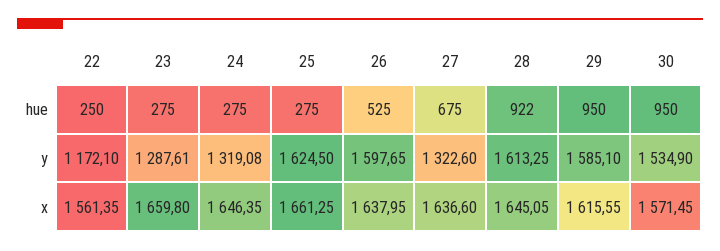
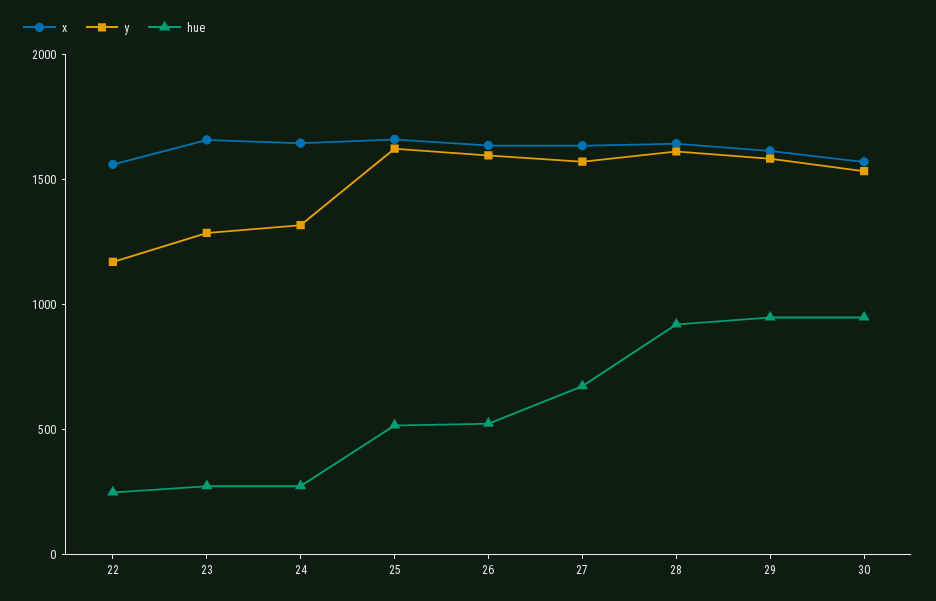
  {
    "hue": {
      "22": 250,
      "23": 275,
      "24": 275,
-     "25": 275,
+     "25": 500,
      "26": 525,
      "27": 675,
      "28": 922,
      "29": 950,
      "30": 950
    },
    "y": {
      "22": 1172.1,
      "23": 1287.61,
      "24": 1319.08,
      "25": 1624.5,
      "26": 1597.65,
-     "27": 1322.6,
+     "27": 1600,
      "28": 1613.25,
      "29": 1585.1,
      "30": 1534.9
    },
    "x": {
      "22": 1561.35,
      "23": 1659.8,
      "24": 1646.35,
      "25": 1661.25,
      "26": 1637.95,
      "27": 1636.6,
      "28": 1645.05,
      "29": 1615.55,
      "30": 1571.45
    }
  }

